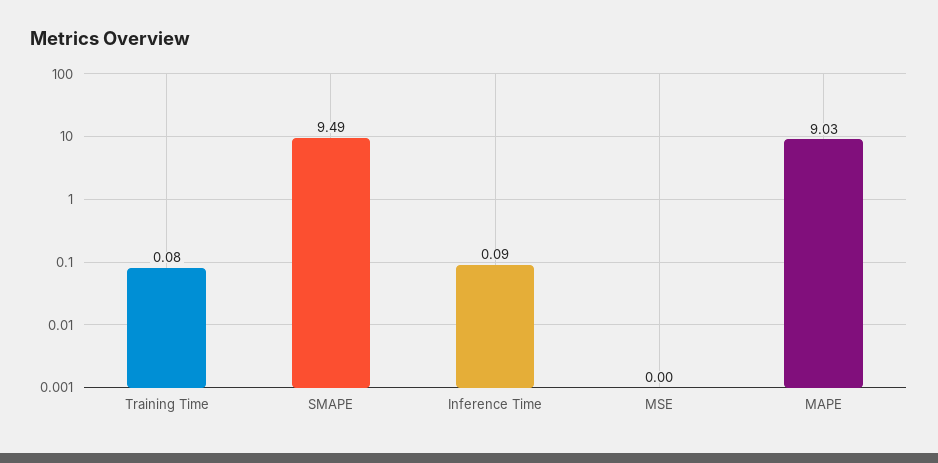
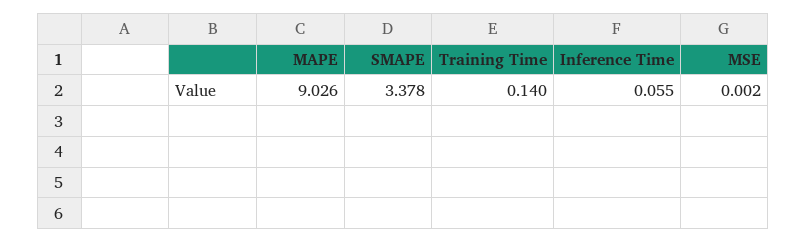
  {
-   "Training Time": 0.08,
+   "Training Time": 0.14,
-   "SMAPE": 9.49,
+   "SMAPE": 3.378,
-   "Inference Time": 0.09,
+   "Inference Time": 0.055,
    "MSE": 0.002,
    "MAPE": 9.026
  }

